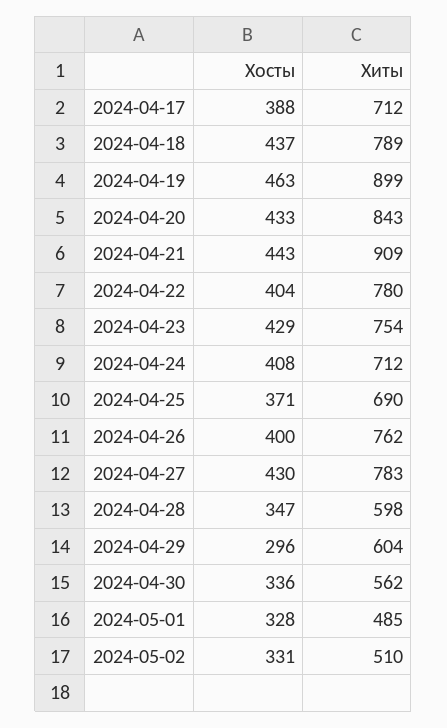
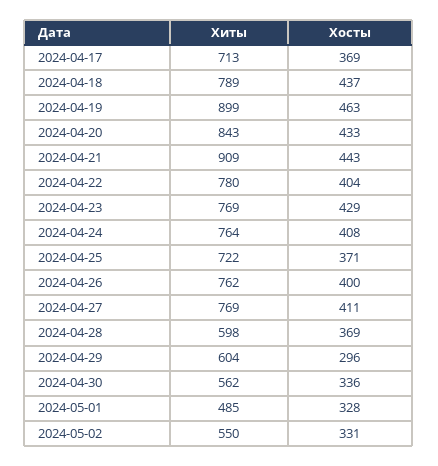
  {
    "Хосты": {
-     "2024-04-17": 388,
+     "2024-04-17": 369,
      "2024-04-18": 437,
      "2024-04-19": 463,
      "2024-04-20": 433,
      "2024-04-21": 443,
      "2024-04-22": 404,
      "2024-04-23": 429,
      "2024-04-24": 408,
      "2024-04-25": 371,
      "2024-04-26": 400,
-     "2024-04-27": 430,
+     "2024-04-27": 411,
-     "2024-04-28": 347,
+     "2024-04-28": 369,
      "2024-04-29": 296,
      "2024-04-30": 336,
      "2024-05-01": 328,
      "2024-05-02": 331
    },
    "Хиты": {
-     "2024-04-17": 712,
+     "2024-04-17": 713,
      "2024-04-18": 789,
      "2024-04-19": 899,
      "2024-04-20": 843,
      "2024-04-21": 909,
      "2024-04-22": 780,
-     "2024-04-23": 754,
+     "2024-04-23": 769,
-     "2024-04-24": 712,
+     "2024-04-24": 764,
-     "2024-04-25": 690,
+     "2024-04-25": 722,
      "2024-04-26": 762,
-     "2024-04-27": 783,
+     "2024-04-27": 769,
      "2024-04-28": 598,
      "2024-04-29": 604,
      "2024-04-30": 562,
      "2024-05-01": 485,
-     "2024-05-02": 510
+     "2024-05-02": 550
    }
  }

